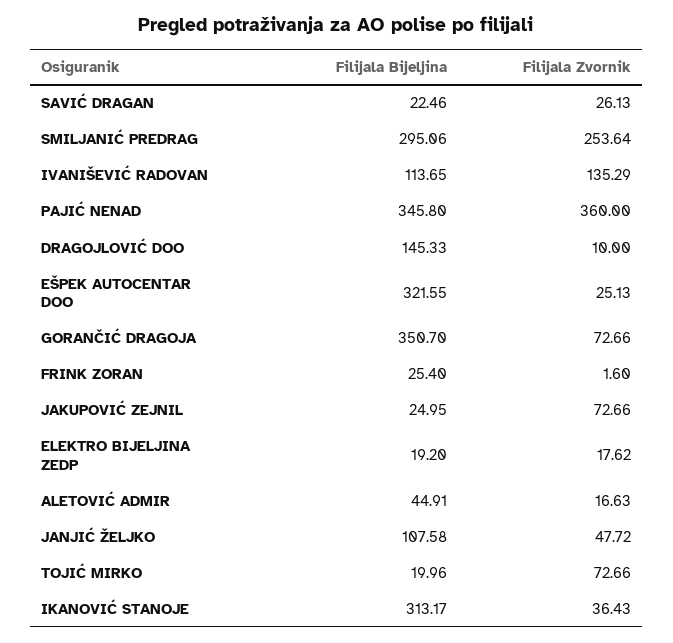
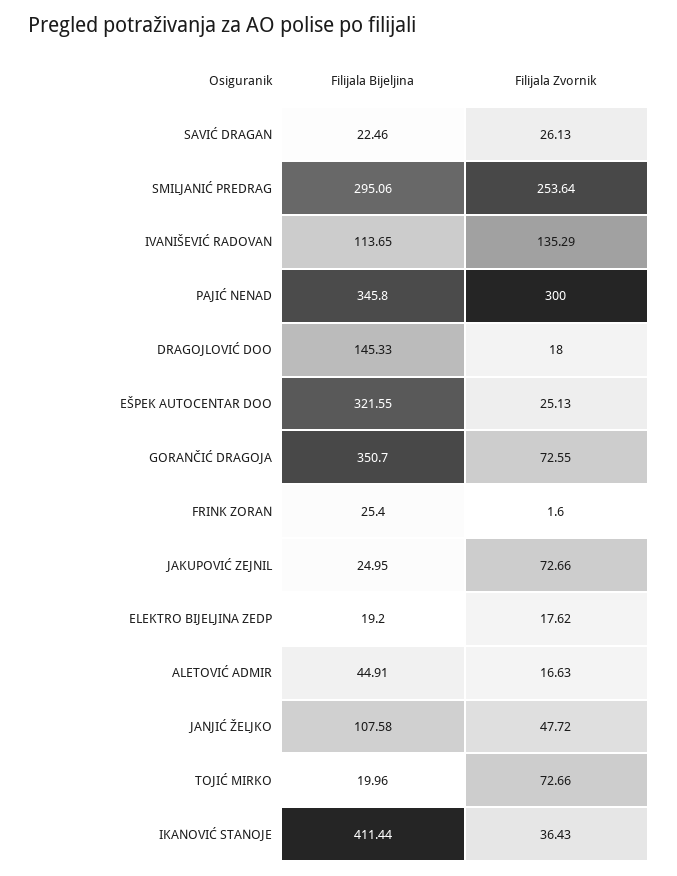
  {
    "Filijala Bijeljina": {
      "SAVIĆ DRAGAN": 22.46,
      "SMILJANIĆ PREDRAG": 295.06,
      "IVANIŠEVIĆ RADOVAN": 113.65,
      "PAJIĆ NENAD": 345.8,
      "DRAGOJLOVIĆ DOO": 145.33,
      "EŠPEK AUTOCENTAR DOO": 321.55,
      "GORANČIĆ DRAGOJA": 350.7,
      "FRINK ZORAN": 25.4,
      "JAKUPOVIĆ ZEJNIL": 24.95,
      "ELEKTRO BIJELJINA ZEDP": 19.2,
      "ALETOVIĆ ADMIR": 44.91,
      "JANJIĆ ŽELJKO": 107.58,
      "TOJIĆ MIRKO": 19.96,
-     "IKANOVIĆ STANOJE": 313.17
+     "IKANOVIĆ STANOJE": 411.44
    },
    "Filijala Zvornik": {
      "SAVIĆ DRAGAN": 26.13,
      "SMILJANIĆ PREDRAG": 253.64,
      "IVANIŠEVIĆ RADOVAN": 135.29,
-     "PAJIĆ NENAD": 360,
+     "PAJIĆ NENAD": 300,
-     "DRAGOJLOVIĆ DOO": 10,
+     "DRAGOJLOVIĆ DOO": 18,
      "EŠPEK AUTOCENTAR DOO": 25.13,
-     "GORANČIĆ DRAGOJA": 72.66,
+     "GORANČIĆ DRAGOJA": 72.55,
      "FRINK ZORAN": 1.6,
      "JAKUPOVIĆ ZEJNIL": 72.66,
      "ELEKTRO BIJELJINA ZEDP": 17.62,
      "ALETOVIĆ ADMIR": 16.63,
      "JANJIĆ ŽELJKO": 47.72,
      "TOJIĆ MIRKO": 72.66,
      "IKANOVIĆ STANOJE": 36.43
    }
  }

